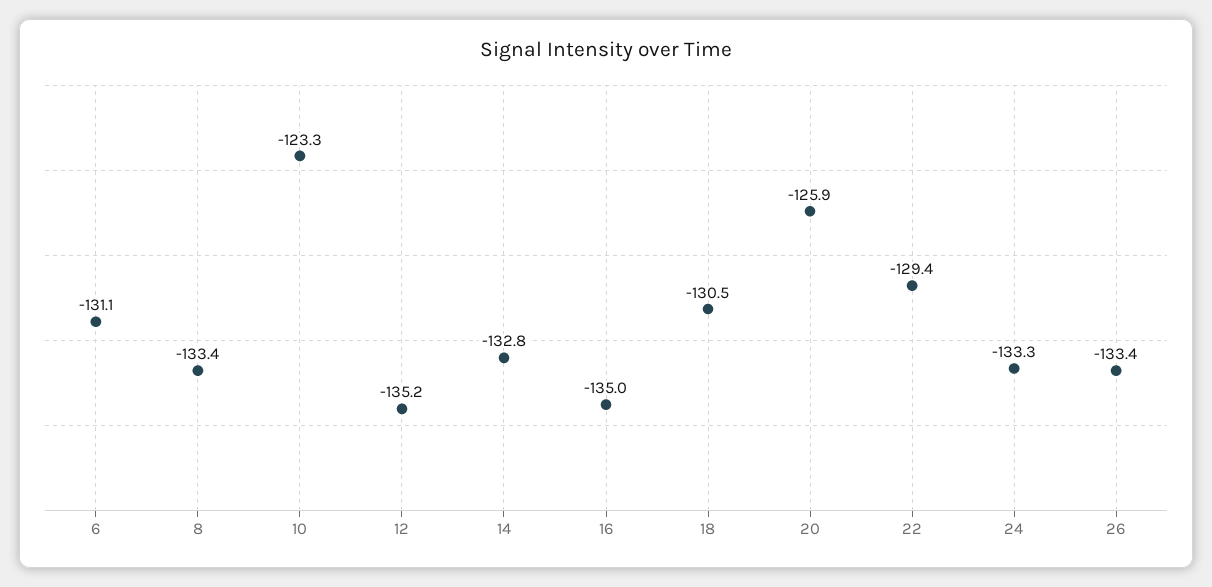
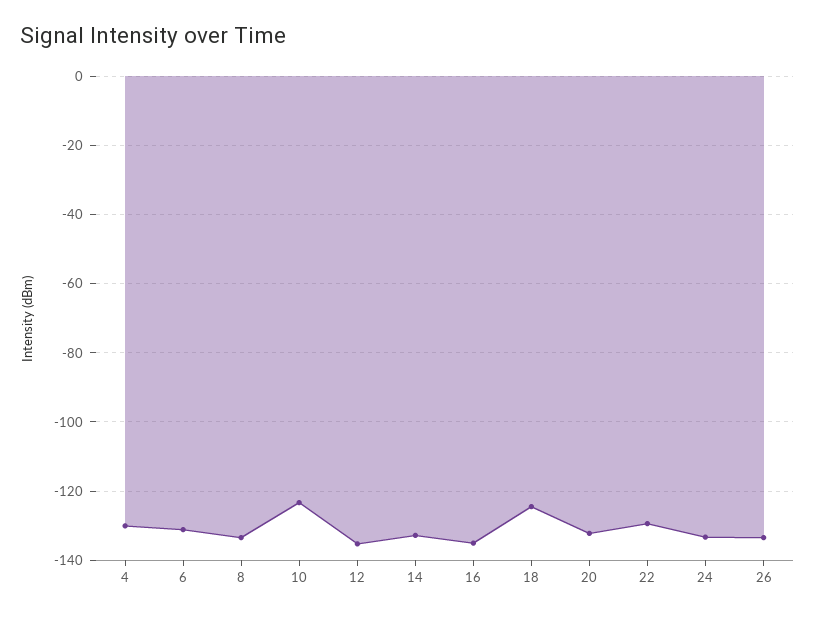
  {
    "6": -131.1,
    "8": -133.4,
    "10": -123.3,
    "12": -135.2,
    "14": -132.8,
    "16": -135,
-   "18": -130.5,
+   "18": -124,
-   "20": -125.9,
+   "20": -132,
    "22": -129.4,
    "24": -133.3,
-   "26": -133.4
+   "26": -133.4,
+   "4": -130
  }

